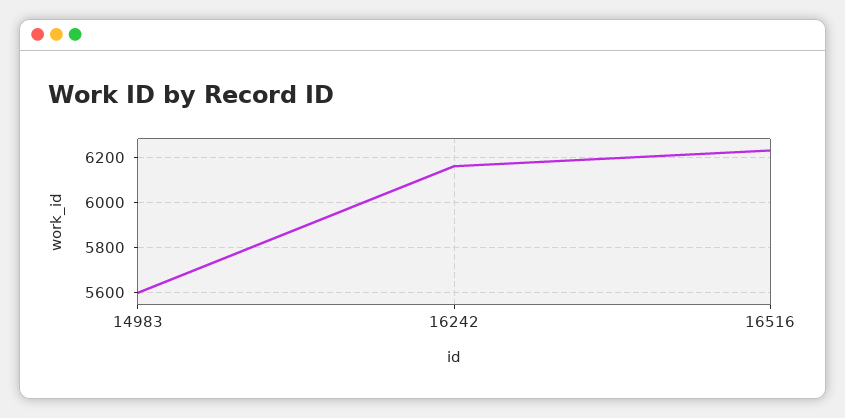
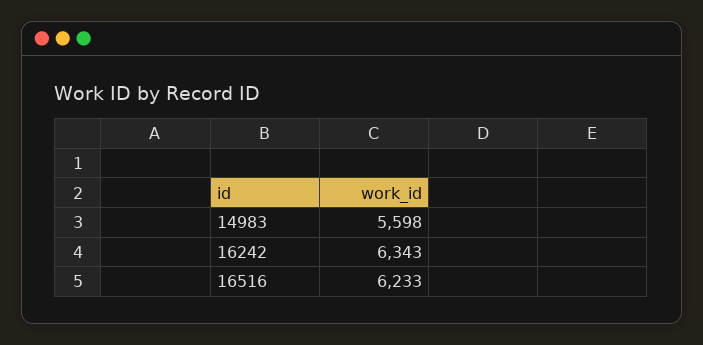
  {
    "14983": 5598,
-   "16242": 6150,
+   "16242": 6343,
    "16516": 6233
  }

